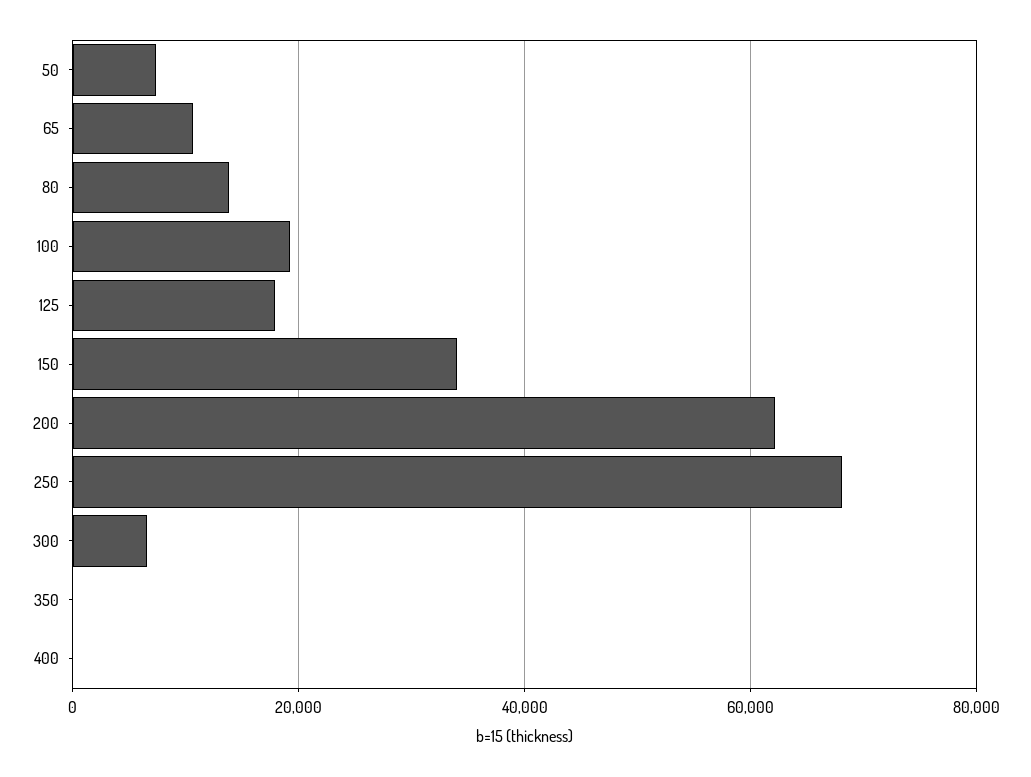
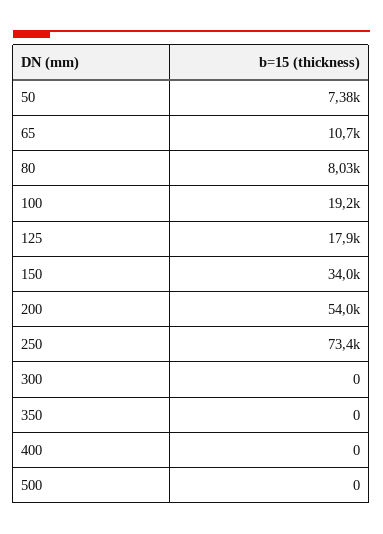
  {
    "50": 7380,
    "65": 10700,
-   "80": 14000,
+   "80": 8030,
    "100": 19200,
    "125": 17900,
    "150": 34000,
-   "200": 62000,
+   "200": 54000,
-   "250": 68000,
+   "250": 73400,
-   "300": 6000,
+   "300": 0,
    "350": 0,
-   "400": 0
+   "400": 0,
+   "500": 0
  }

